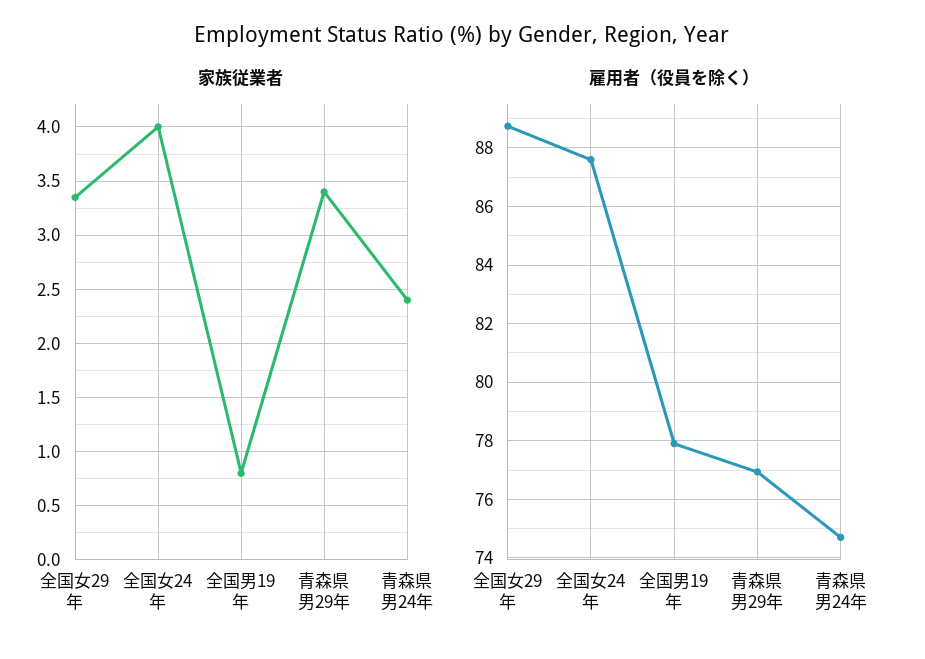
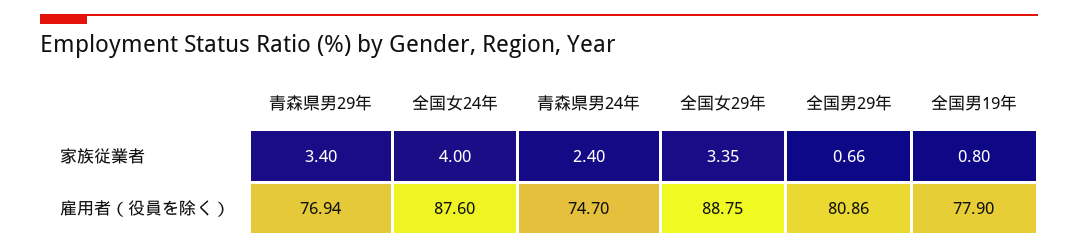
  {
    "家族従業者": {
      "全国女29年": 3.35,
      "全国女24年": 4,
      "全国男19年": 0.8,
      "青森県男29年": 3.4,
-     "青森県男24年": 2.4
+     "青森県男24年": 2.4,
+     "全国男29年": 0.66
    },
    "雇用者（役員を除く）": {
      "全国女29年": 88.75,
      "全国女24年": 87.6,
      "全国男19年": 77.9,
      "青森県男29年": 76.94,
-     "青森県男24年": 74.7
+     "青森県男24年": 74.7,
+     "全国男29年": 80.86
    }
  }

